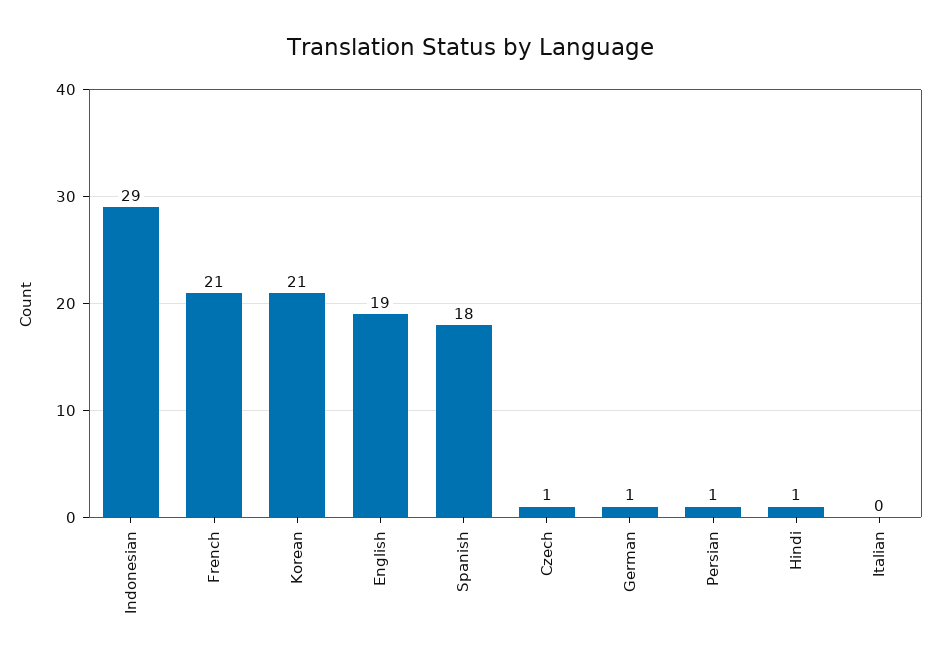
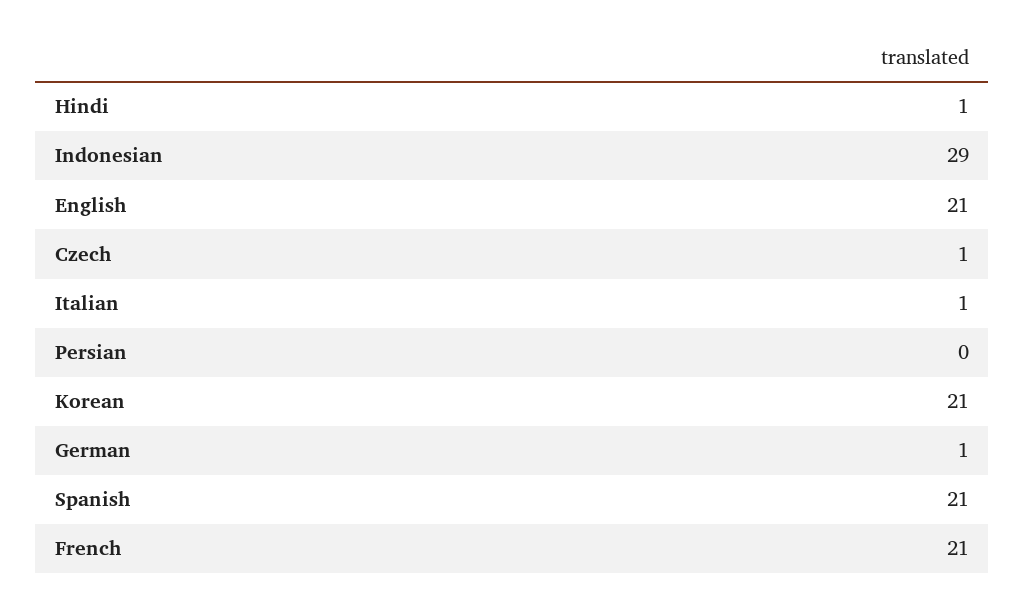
  {
    "Indonesian": 29,
    "French": 21,
    "Korean": 21,
-   "English": 19,
+   "English": 21,
-   "Spanish": 18,
+   "Spanish": 21,
    "Czech": 1,
    "German": 1,
-   "Persian": 1,
+   "Persian": 0,
    "Hindi": 1,
-   "Italian": 0
+   "Italian": 1
  }

